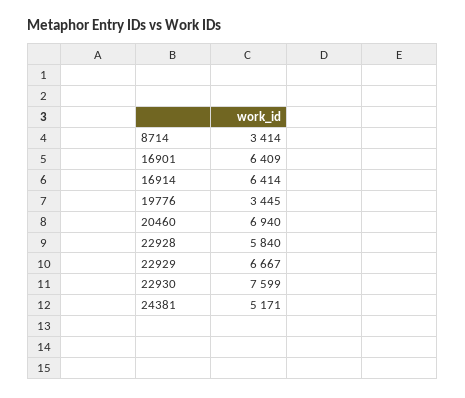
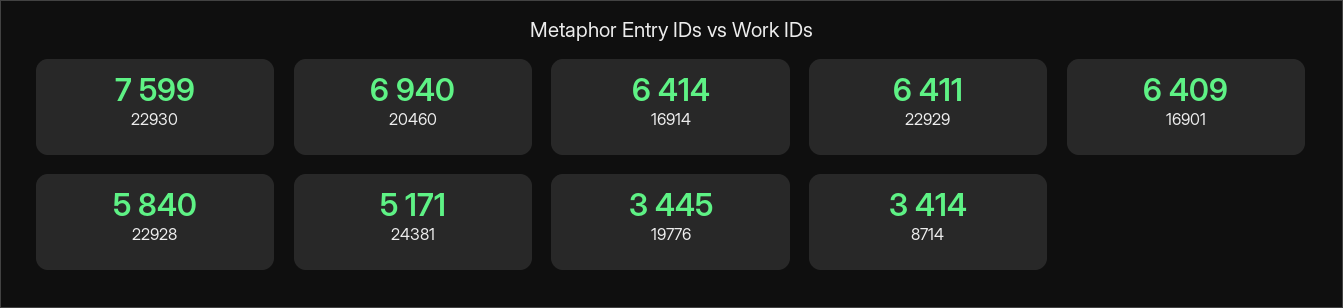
  {
    "8714": 3414,
    "16901": 6409,
    "16914": 6414,
    "19776": 3445,
    "20460": 6940,
    "22928": 5840,
-   "22929": 6667,
+   "22929": 6411,
    "22930": 7599,
    "24381": 5171
  }

